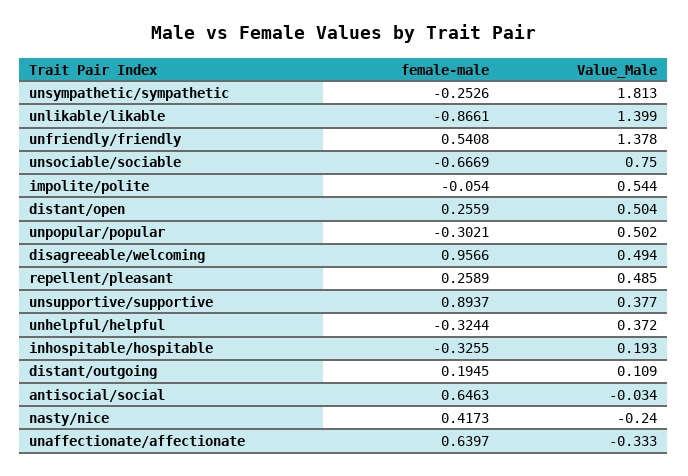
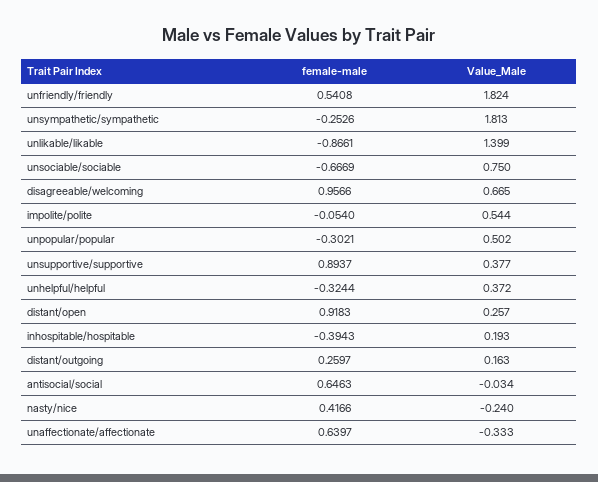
  {
    "female-male": {
      "unsympathetic/sympathetic": -0.2526,
      "unlikable/likable": -0.8661,
      "unfriendly/friendly": 0.5408,
      "unsociable/sociable": -0.6669,
      "impolite/polite": -0.054,
-     "distant/open": 0.2559,
+     "distant/open": 0.9183,
      "unpopular/popular": -0.3021,
      "disagreeable/welcoming": 0.9566,
-     "repellent/pleasant": 0.2589,
      "unsupportive/supportive": 0.8937,
      "unhelpful/helpful": -0.3244,
-     "inhospitable/hospitable": -0.3255,
+     "inhospitable/hospitable": -0.3943,
-     "distant/outgoing": 0.1945,
+     "distant/outgoing": 0.2597,
      "antisocial/social": 0.6463,
-     "nasty/nice": 0.4173,
+     "nasty/nice": 0.4166,
      "unaffectionate/affectionate": 0.6397
    },
    "Value_Male": {
      "unsympathetic/sympathetic": 1.813,
      "unlikable/likable": 1.399,
-     "unfriendly/friendly": 1.378,
+     "unfriendly/friendly": 1.824,
      "unsociable/sociable": 0.75,
      "impolite/polite": 0.544,
-     "distant/open": 0.504,
+     "distant/open": 0.257,
      "unpopular/popular": 0.502,
-     "disagreeable/welcoming": 0.494,
+     "disagreeable/welcoming": 0.665,
-     "repellent/pleasant": 0.485,
      "unsupportive/supportive": 0.377,
      "unhelpful/helpful": 0.372,
      "inhospitable/hospitable": 0.193,
-     "distant/outgoing": 0.109,
+     "distant/outgoing": 0.163,
      "antisocial/social": -0.034,
      "nasty/nice": -0.24,
      "unaffectionate/affectionate": -0.333
    }
  }

